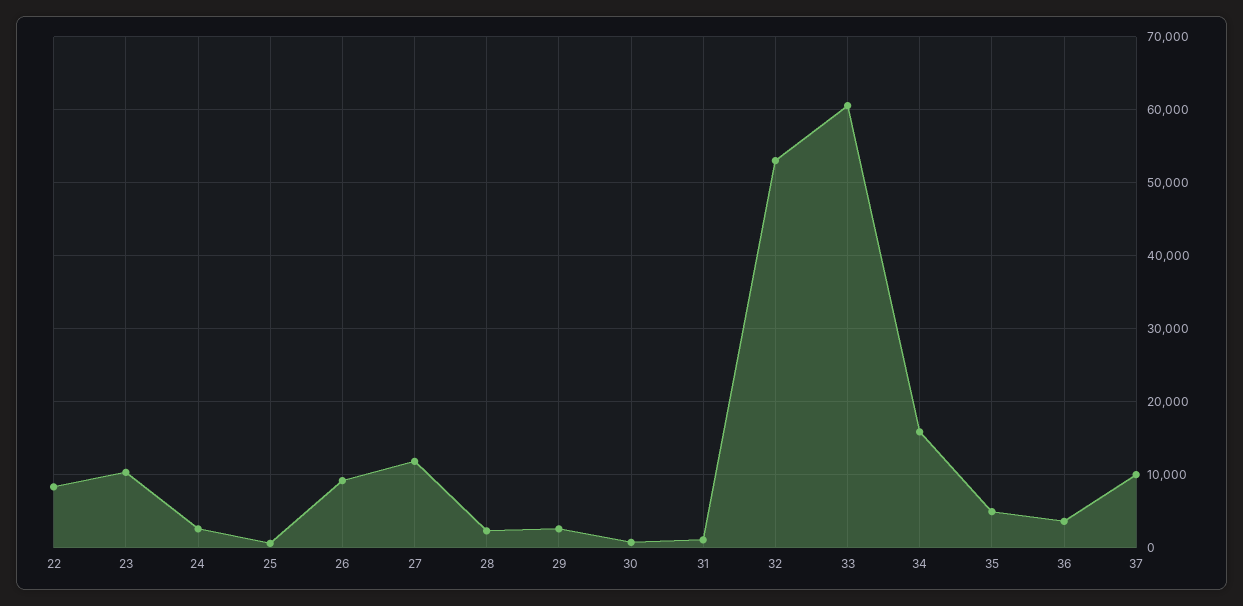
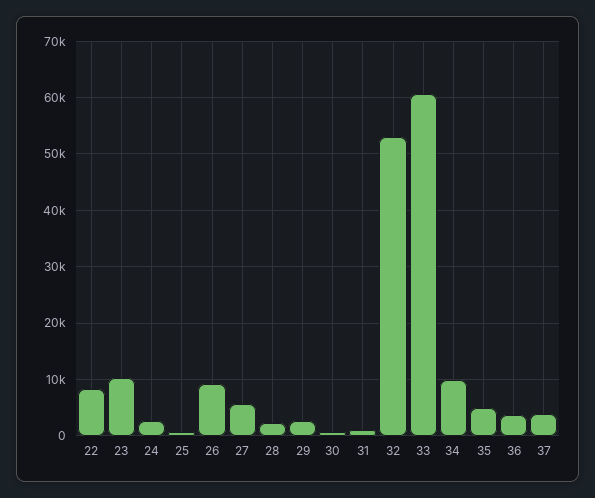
  {
    "22": 8000,
    "23": 10000,
    "24": 3000,
    "25": 1000,
    "26": 9000,
-   "27": 12000,
+   "27": 6000,
    "28": 2000,
    "29": 3000,
    "30": 1000,
    "31": 1000,
    "32": 53000,
    "33": 61000,
-   "34": 16000,
+   "34": 10000,
    "35": 5000,
    "36": 4000,
-   "37": 10000
+   "37": 4000
  }

